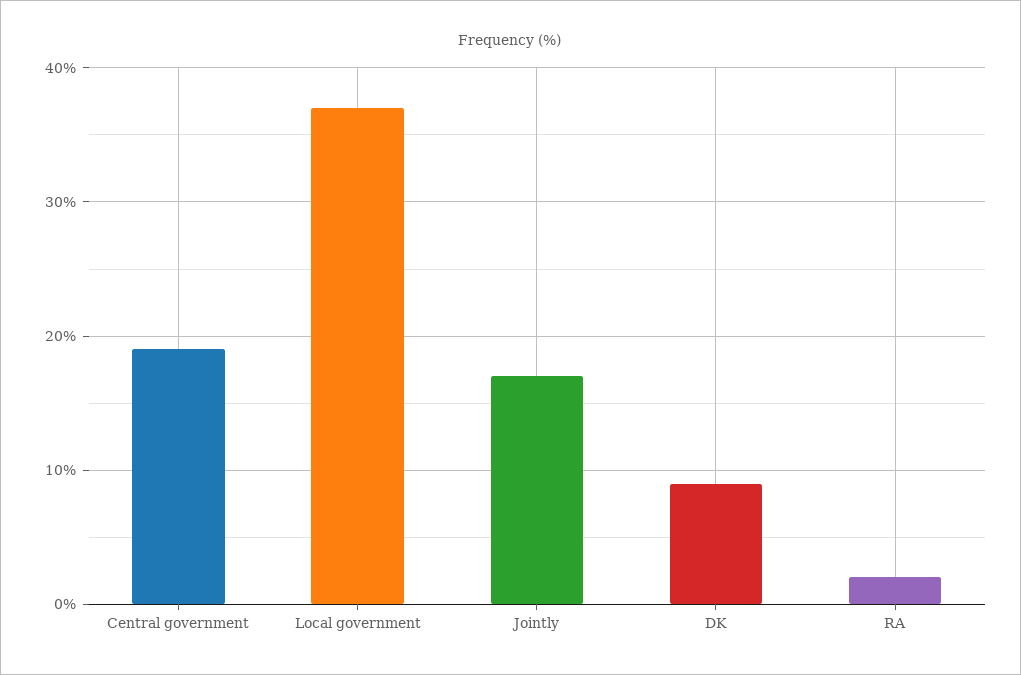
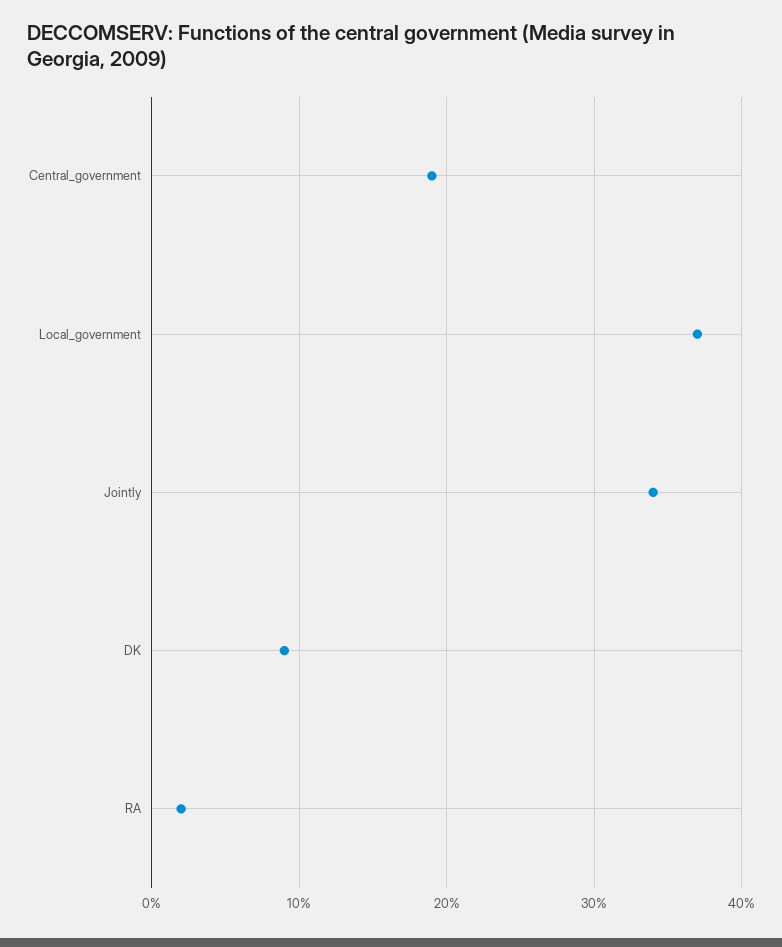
  {
    "Central government": 19,
    "Local government": 37,
-   "Jointly": 17,
+   "Jointly": 34,
    "DK": 9,
    "RA": 2
  }

